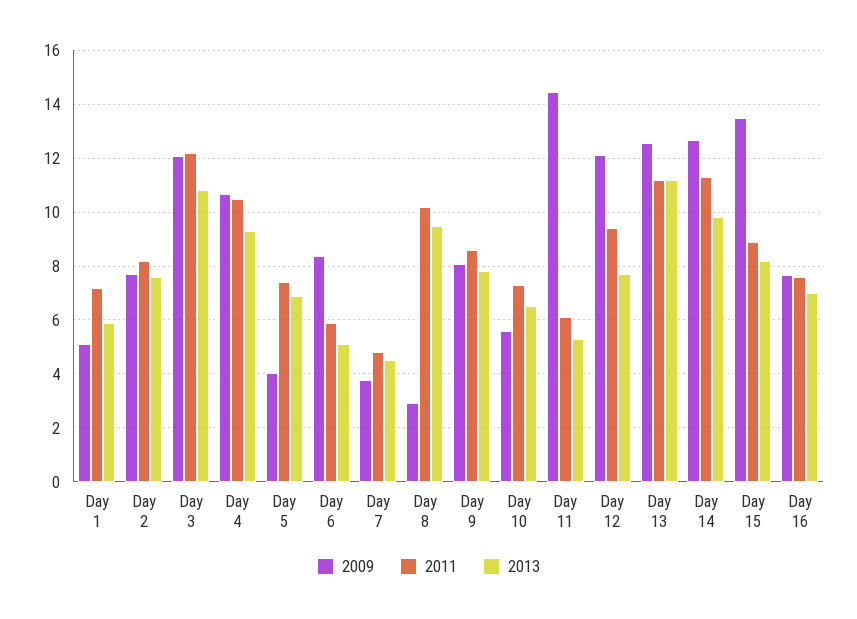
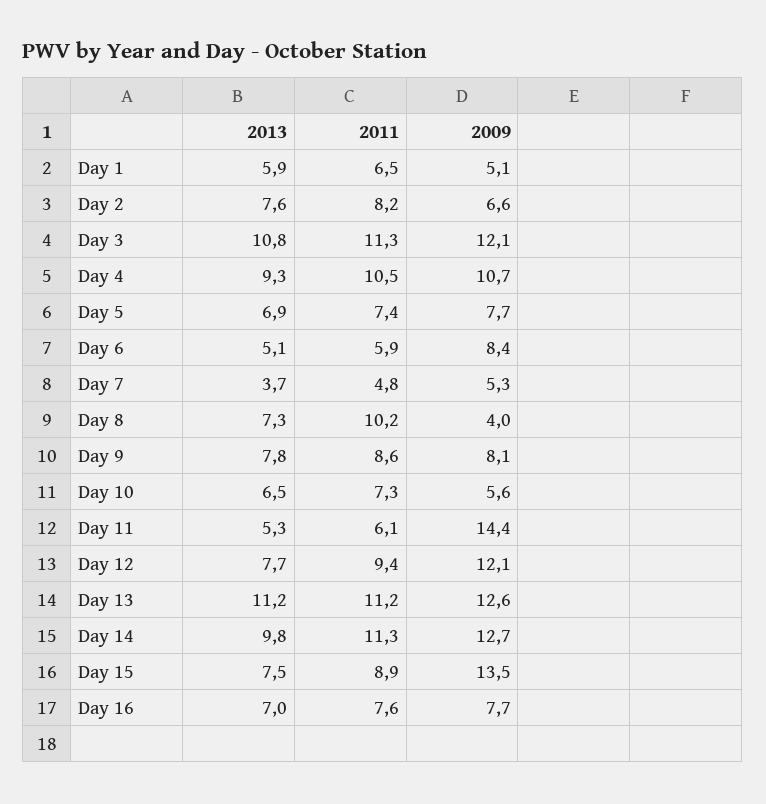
  {
    "2009": {
      "Day 1": 5.1,
-     "Day 2": 7.75,
+     "Day 2": 6.6,
      "Day 3": 12.1,
      "Day 4": 10.7,
-     "Day 5": 4,
+     "Day 5": 7.7,
      "Day 6": 8.4,
-     "Day 7": 3.75,
+     "Day 7": 5.3,
-     "Day 8": 3,
+     "Day 8": 4,
      "Day 9": 8.1,
      "Day 10": 5.6,
      "Day 11": 14.4,
      "Day 12": 12.1,
      "Day 13": 12.6,
      "Day 14": 12.7,
      "Day 15": 13.5,
      "Day 16": 7.7
    },
    "2011": {
-     "Day 1": 7.25,
+     "Day 1": 6.5,
      "Day 2": 8.2,
-     "Day 3": 12.25,
+     "Day 3": 11.3,
      "Day 4": 10.5,
      "Day 5": 7.4,
      "Day 6": 5.9,
      "Day 7": 4.8,
      "Day 8": 10.2,
      "Day 9": 8.6,
      "Day 10": 7.3,
      "Day 11": 6.1,
      "Day 12": 9.4,
      "Day 13": 11.2,
      "Day 14": 11.3,
      "Day 15": 8.9,
      "Day 16": 7.6
    },
    "2013": {
      "Day 1": 5.9,
      "Day 2": 7.6,
      "Day 3": 10.8,
      "Day 4": 9.3,
      "Day 5": 6.9,
      "Day 6": 5.1,
-     "Day 7": 4.5,
+     "Day 7": 3.7,
-     "Day 8": 9.5,
+     "Day 8": 7.3,
      "Day 9": 7.8,
      "Day 10": 6.5,
      "Day 11": 5.3,
      "Day 12": 7.7,
      "Day 13": 11.2,
      "Day 14": 9.8,
-     "Day 15": 8.25,
+     "Day 15": 7.5,
      "Day 16": 7
    }
  }

